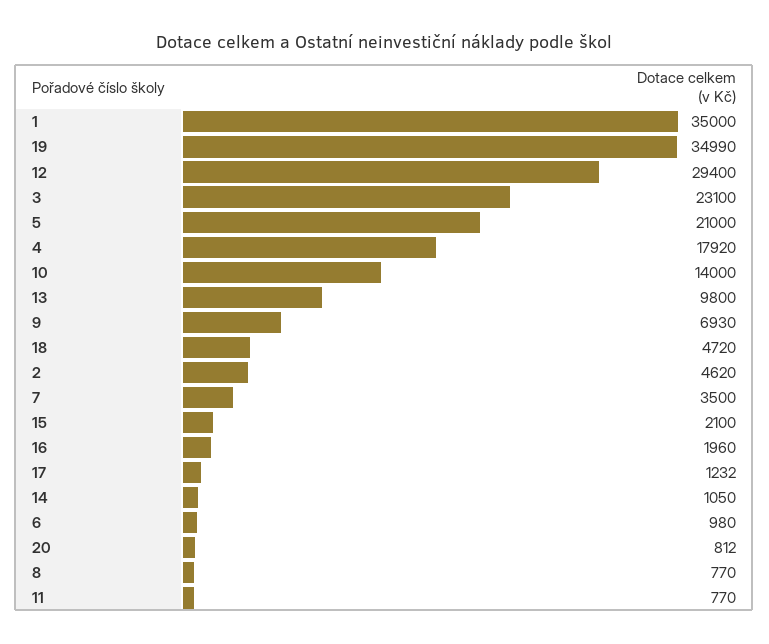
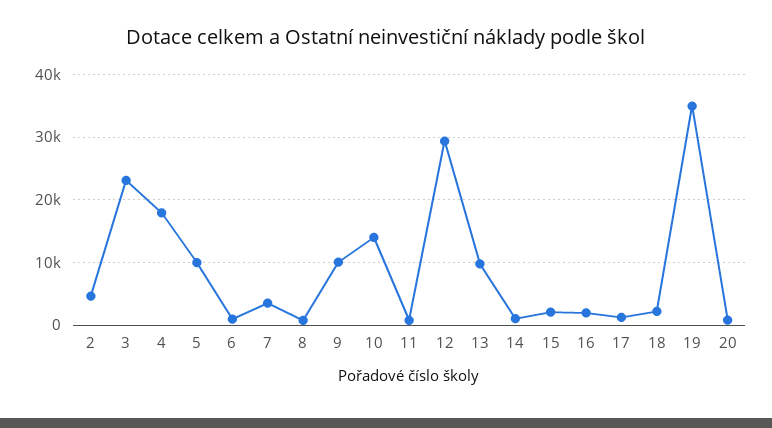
  {
-   "1": 35000,
    "19": 34990,
    "12": 29400,
    "3": 23100,
-   "5": 21000,
+   "5": 10000,
    "4": 17920,
    "10": 14000,
    "13": 9800,
-   "9": 6930,
+   "9": 10000,
-   "18": 4720,
+   "18": 2000,
    "2": 4620,
    "7": 3500,
    "15": 2100,
    "16": 1960,
    "17": 1232,
    "14": 1050,
    "6": 980,
    "20": 812,
    "8": 770,
    "11": 770
  }

